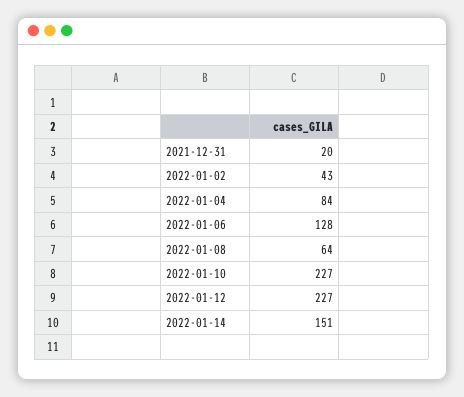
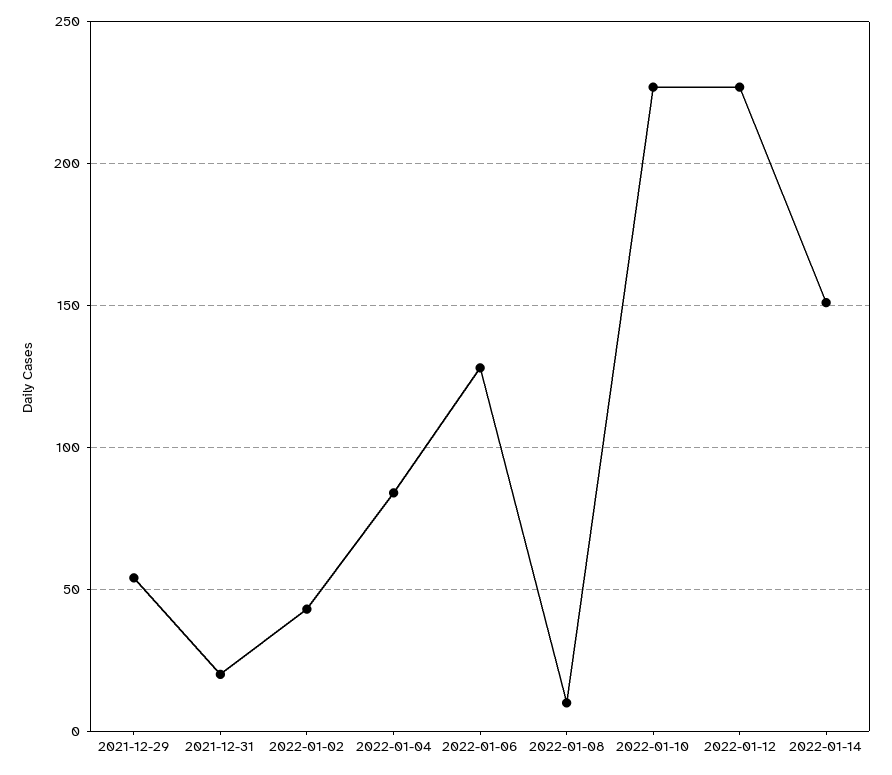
  {
    "2021-12-31": 20,
    "2022-01-02": 43,
    "2022-01-04": 84,
    "2022-01-06": 128,
-   "2022-01-08": 64,
+   "2022-01-08": 10,
    "2022-01-10": 227,
    "2022-01-12": 227,
-   "2022-01-14": 151
+   "2022-01-14": 151,
+   "2021-12-29": 55
  }

